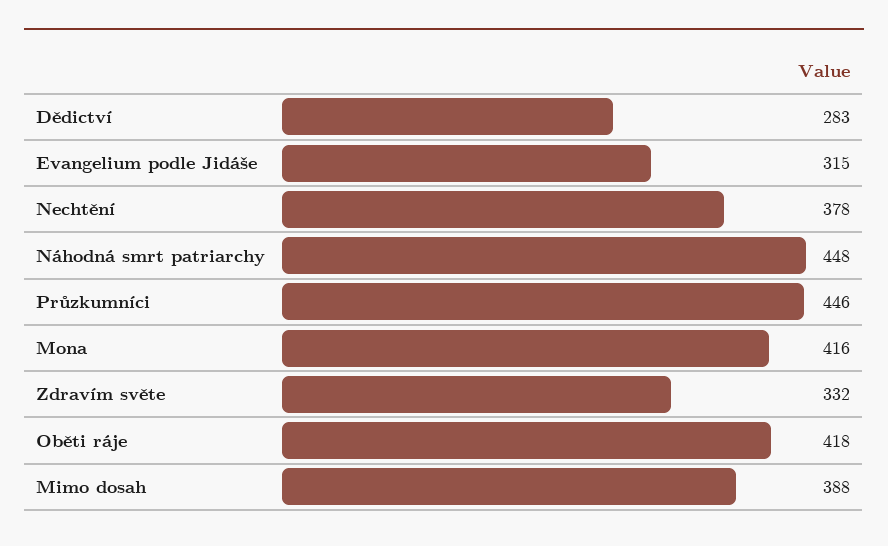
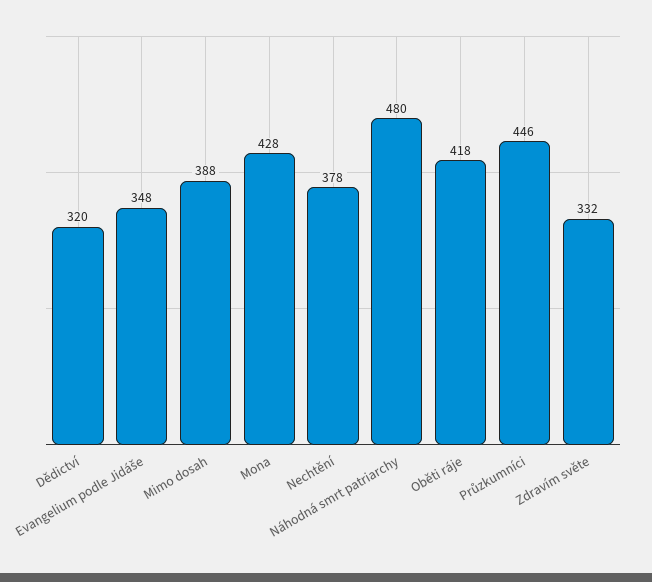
  {
-   "Dědictví": 283,
+   "Dědictví": 320,
-   "Evangelium podle Jidáše": 315,
+   "Evangelium podle Jidáše": 348,
    "Nechtění": 378,
-   "Náhodná smrt patriarchy": 448,
+   "Náhodná smrt patriarchy": 480,
    "Průzkumníci": 446,
-   "Mona": 416,
+   "Mona": 428,
    "Zdravím světe": 332,
    "Oběti ráje": 418,
    "Mimo dosah": 388
  }

